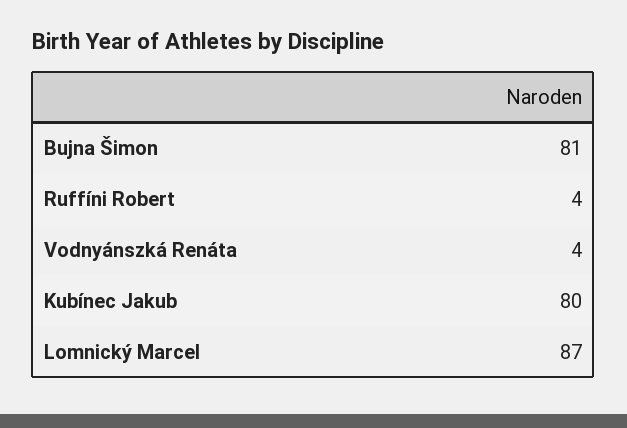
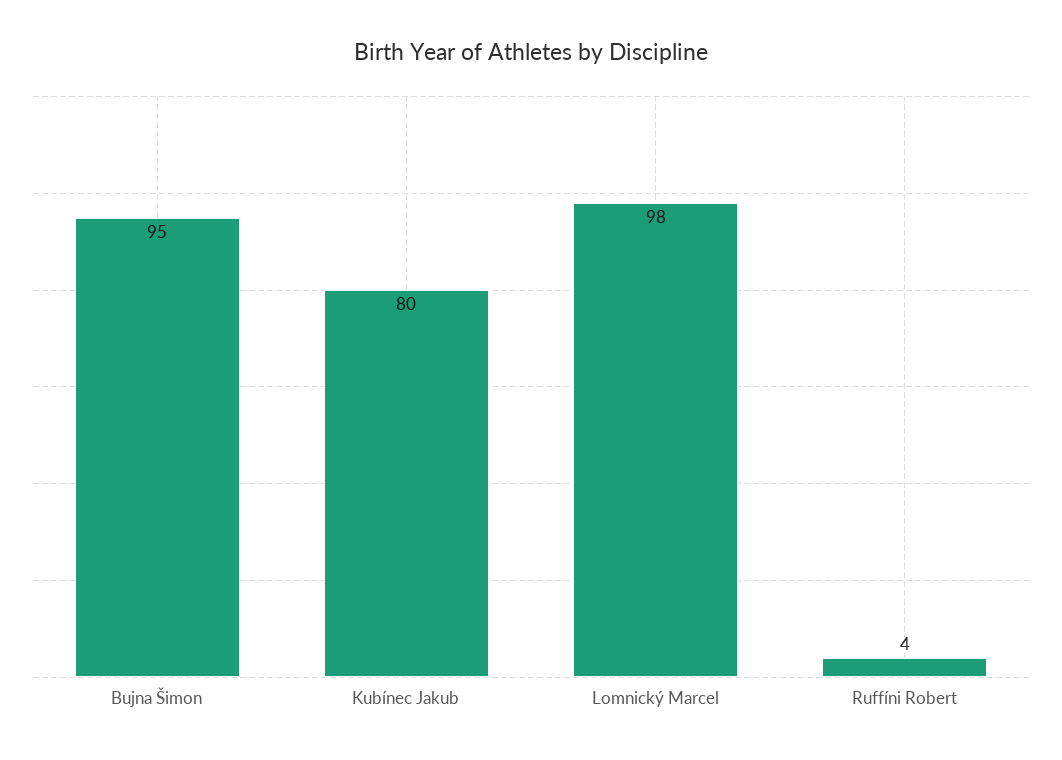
  {
-   "Bujna Šimon": 81,
+   "Bujna Šimon": 95,
    "Ruffíni Robert": 4,
-   "Vodnyánszká Renáta": 4,
    "Kubínec Jakub": 80,
-   "Lomnický Marcel": 87
+   "Lomnický Marcel": 98
  }

